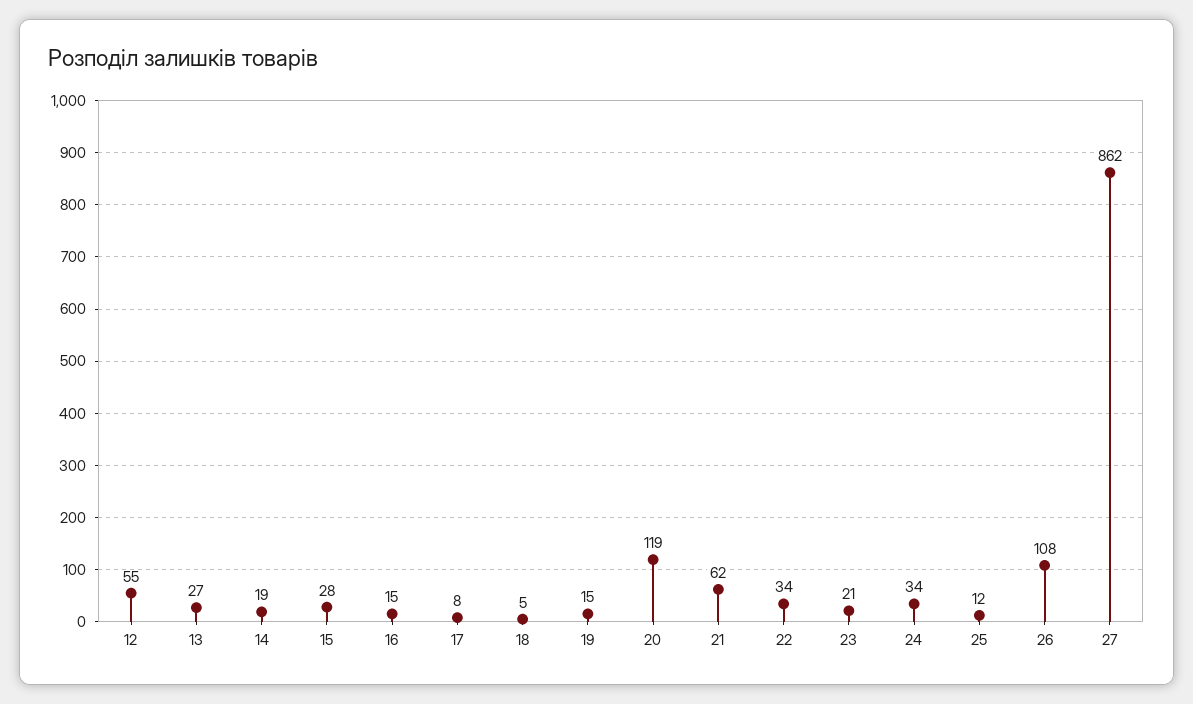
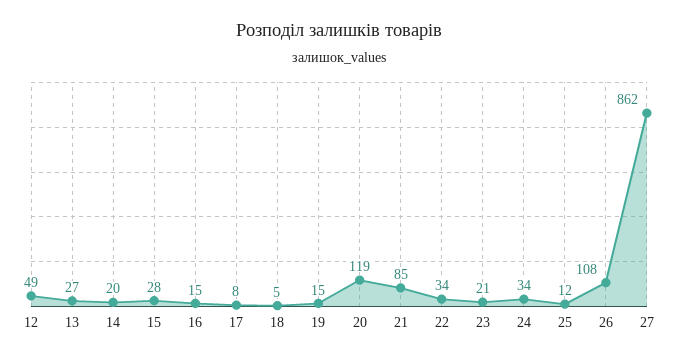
  {
-   "12": 55,
+   "12": 49,
    "13": 27,
-   "14": 19,
+   "14": 20,
    "15": 28,
    "16": 15,
    "17": 8,
    "18": 5,
    "19": 15,
    "20": 119,
-   "21": 62,
+   "21": 85,
    "22": 34,
    "23": 21,
    "24": 34,
    "25": 12,
    "26": 108,
    "27": 862
  }

